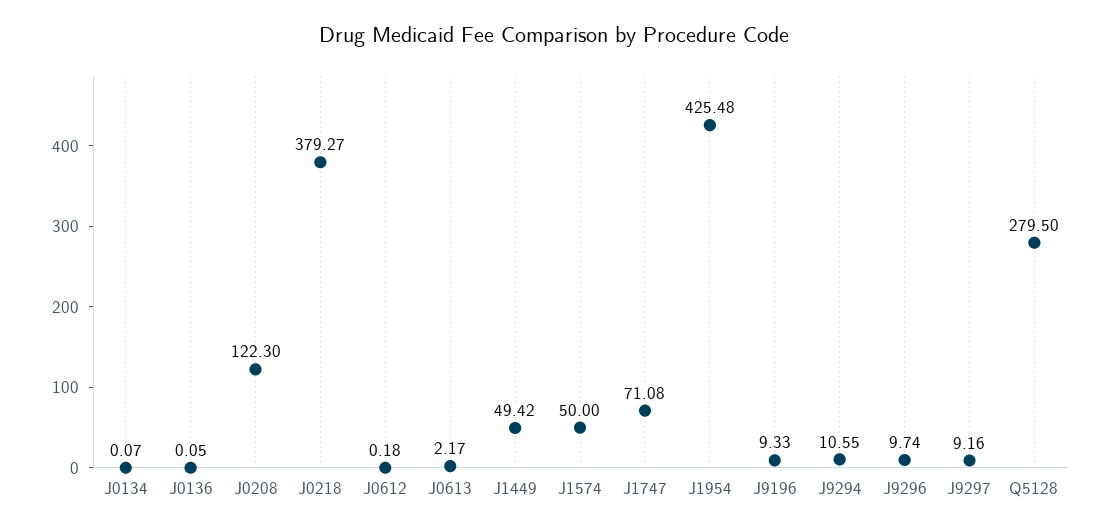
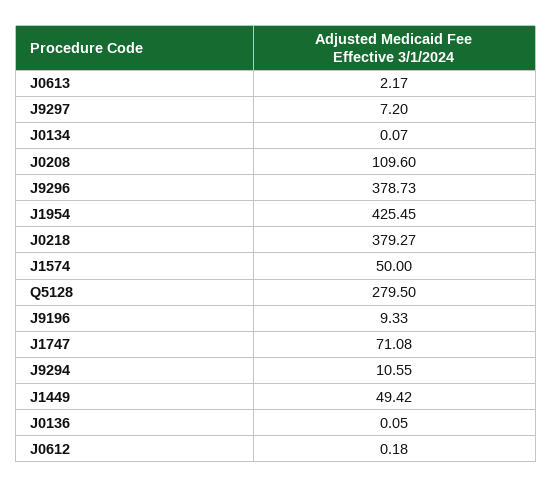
  {
    "J0134": 0.07,
    "J0136": 0.05,
-   "J0208": 122.3,
+   "J0208": 109.6,
    "J0218": 379.27,
    "J0612": 0.18,
    "J0613": 2.17,
    "J1449": 49.42,
    "J1574": 50,
    "J1747": 71.08,
-   "J1954": 425.48,
+   "J1954": 425.45,
    "J9196": 9.33,
    "J9294": 10.55,
-   "J9296": 9.74,
+   "J9296": 378.73,
-   "J9297": 9.16,
+   "J9297": 7.2,
    "Q5128": 279.5
  }

